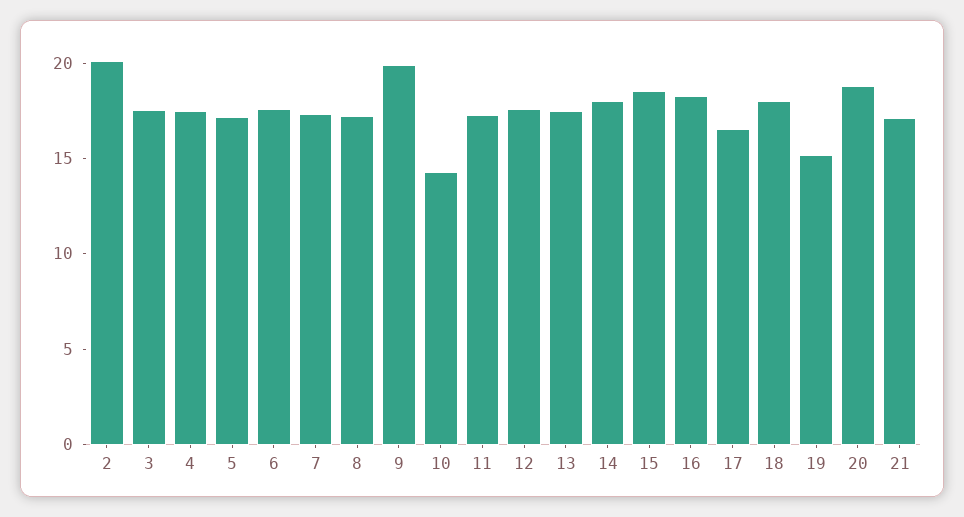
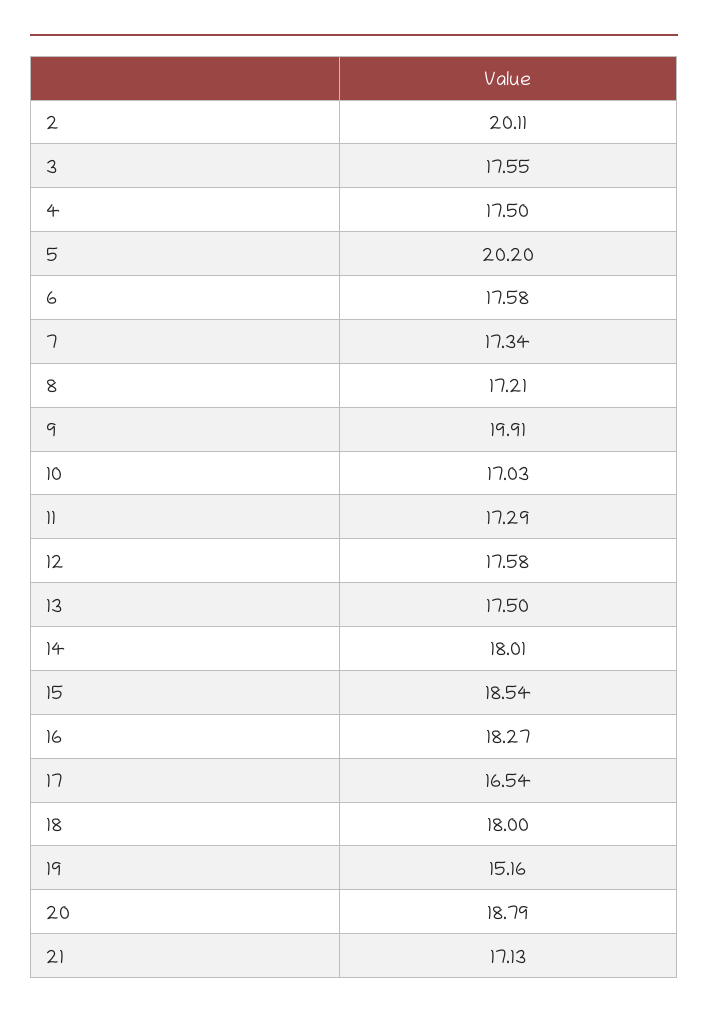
  {
    "2": 20.11,
    "3": 17.55,
    "4": 17.5,
-   "5": 17,
+   "5": 20.2,
    "6": 17.58,
    "7": 17.34,
    "8": 17.21,
    "9": 19.91,
-   "10": 14,
+   "10": 17.03,
    "11": 17.29,
    "12": 17.58,
    "13": 17.5,
    "14": 18.01,
    "15": 18.54,
    "16": 18.27,
    "17": 16.54,
    "18": 18,
    "19": 15.16,
    "20": 18.79,
    "21": 17.13
  }

